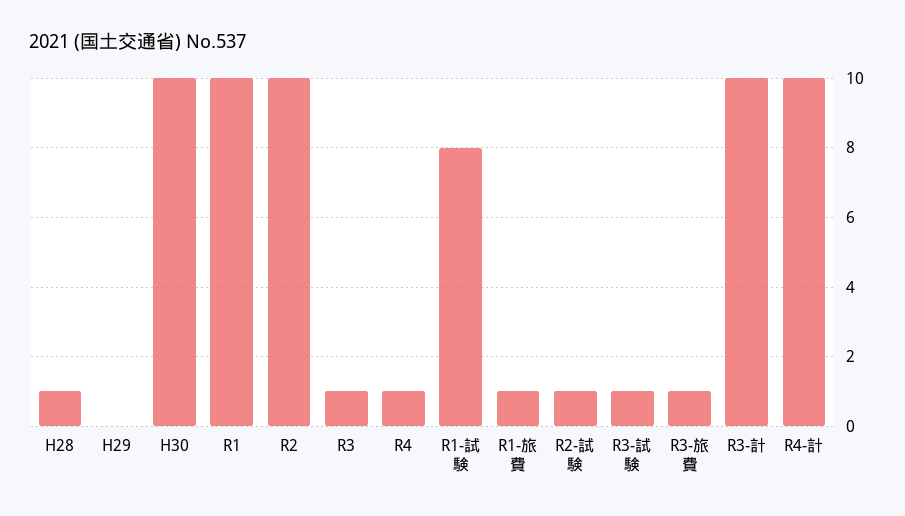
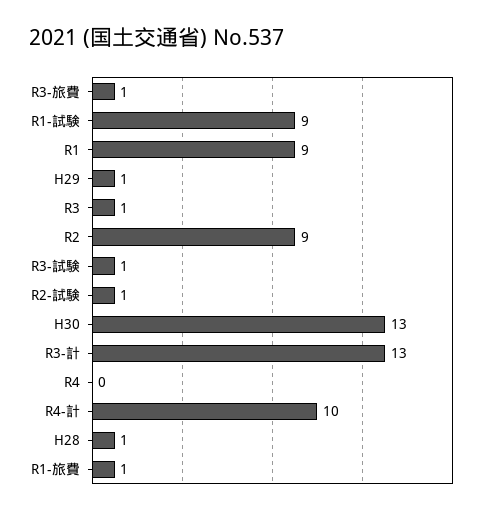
  {
    "H28": 1,
-   "H29": 0,
+   "H29": 1,
-   "H30": 10,
+   "H30": 13,
-   "R1": 10,
+   "R1": 9,
-   "R2": 10,
+   "R2": 9,
    "R3": 1,
-   "R4": 1,
+   "R4": 0,
-   "R1-試験": 8,
+   "R1-試験": 9,
    "R1-旅費": 1,
    "R2-試験": 1,
    "R3-試験": 1,
    "R3-旅費": 1,
-   "R3-計": 10,
+   "R3-計": 13,
    "R4-計": 10
  }

